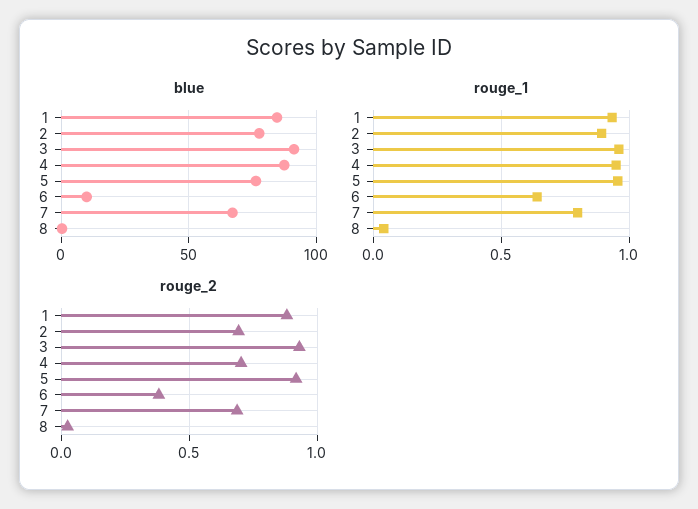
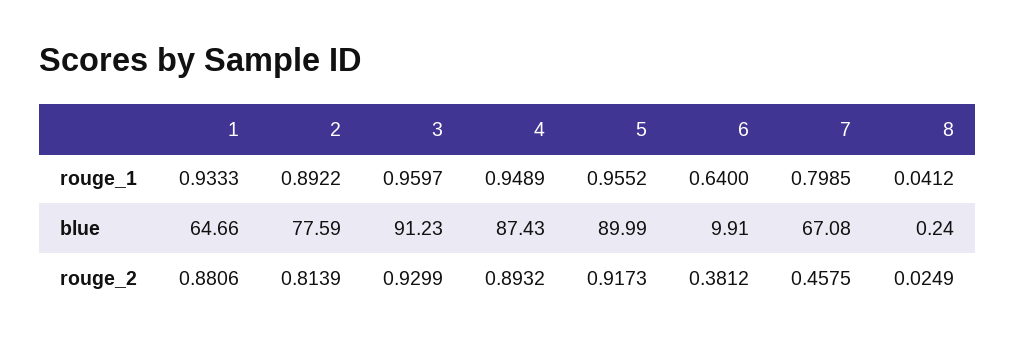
  {
    "blue": {
-     "1": 85,
+     "1": 64.66,
      "2": 77.59,
      "3": 91.23,
      "4": 87.43,
-     "5": 75,
+     "5": 89.99,
      "6": 9.91,
      "7": 67.08,
      "8": 0.24
    },
    "rouge_1": {
      "1": 0.9333,
      "2": 0.8922,
      "3": 0.9597,
      "4": 0.9489,
      "5": 0.9552,
      "6": 0.64,
      "7": 0.7985,
      "8": 0.0412
    },
    "rouge_2": {
      "1": 0.8806,
-     "2": 0.7,
+     "2": 0.8139,
      "3": 0.9299,
-     "4": 0.7,
+     "4": 0.8932,
      "5": 0.9173,
      "6": 0.3812,
-     "7": 0.7,
+     "7": 0.4575,
      "8": 0.0249
    }
  }

